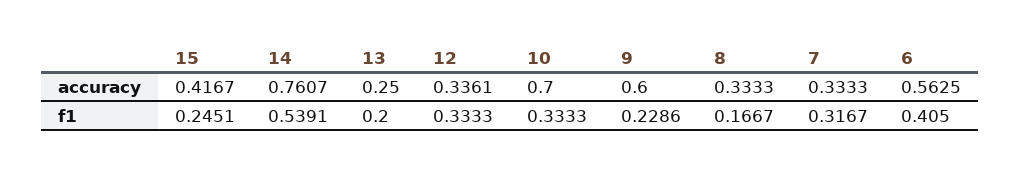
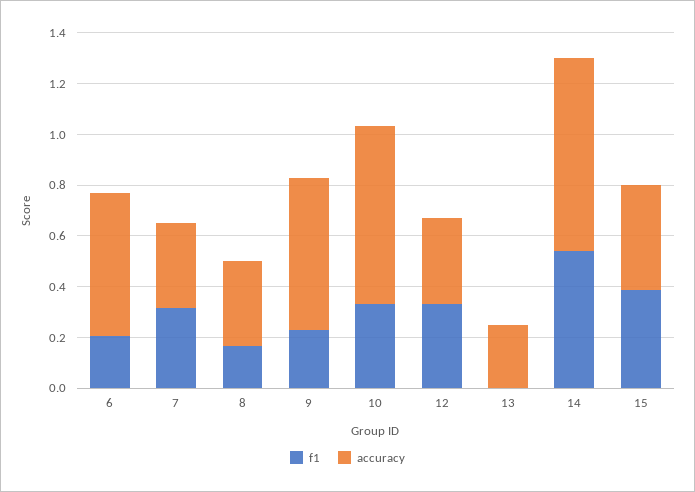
  {
    "accuracy": {
      "15": 0.4167,
      "14": 0.7607,
      "13": 0.25,
      "12": 0.3361,
      "10": 0.7,
      "9": 0.6,
      "8": 0.3333,
      "7": 0.3333,
      "6": 0.5625
    },
    "f1": {
-     "15": 0.2451,
+     "15": 0.4,
      "14": 0.5391,
-     "13": 0.2,
+     "13": 0,
      "12": 0.3333,
      "10": 0.3333,
      "9": 0.2286,
      "8": 0.1667,
      "7": 0.3167,
-     "6": 0.405
+     "6": 0.2
    }
  }

